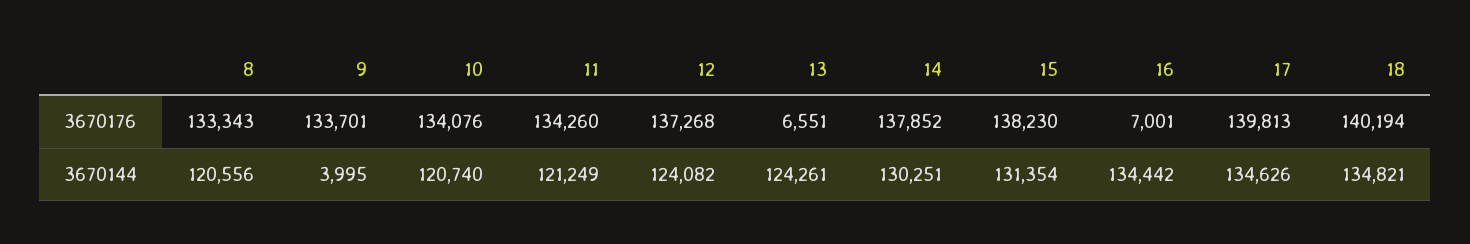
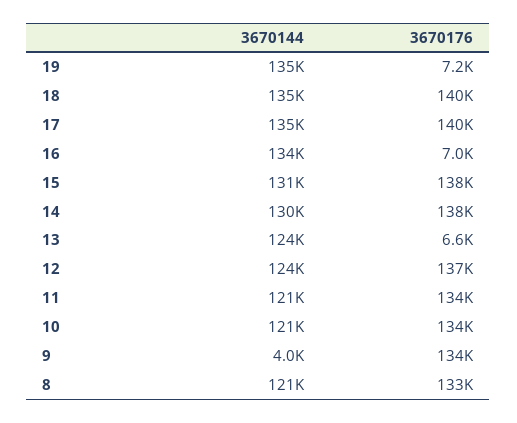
  {
    "8": {
      "3670176": 133343,
      "3670144": 120556
    },
    "9": {
      "3670176": 133701,
      "3670144": 3995
    },
    "10": {
      "3670176": 134076,
      "3670144": 120740
    },
    "11": {
      "3670176": 134260,
      "3670144": 121249
    },
    "12": {
      "3670176": 137268,
      "3670144": 124082
    },
    "13": {
      "3670176": 6551,
      "3670144": 124261
    },
    "14": {
      "3670176": 137852,
      "3670144": 130251
    },
    "15": {
      "3670176": 138230,
      "3670144": 131354
    },
    "16": {
      "3670176": 7001,
      "3670144": 134442
    },
    "17": {
      "3670176": 139813,
      "3670144": 134626
    },
    "18": {
      "3670176": 140194,
      "3670144": 134821
-   }
+   },
+   "19": {
+     "3670144": 135000,
+     "3670176": 7200
+   }
  }

